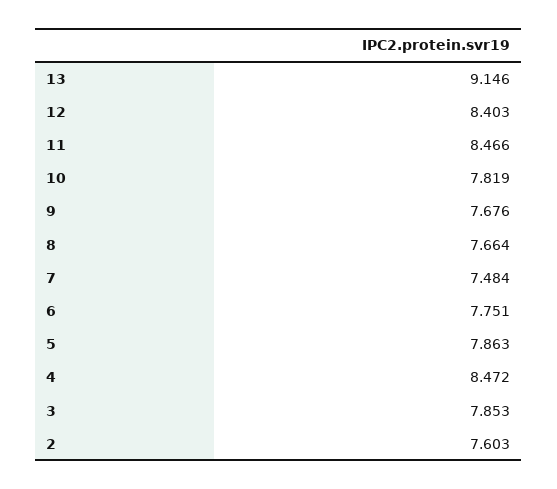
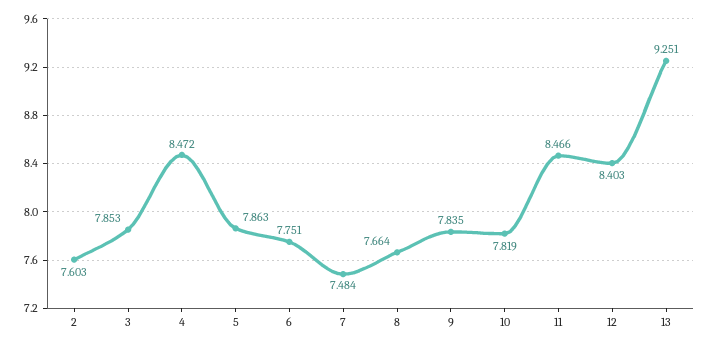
  {
-   "13": 9.146,
+   "13": 9.251,
    "12": 8.403,
    "11": 8.466,
    "10": 7.819,
-   "9": 7.676,
+   "9": 7.835,
    "8": 7.664,
    "7": 7.484,
    "6": 7.751,
    "5": 7.863,
    "4": 8.472,
    "3": 7.853,
    "2": 7.603
  }

